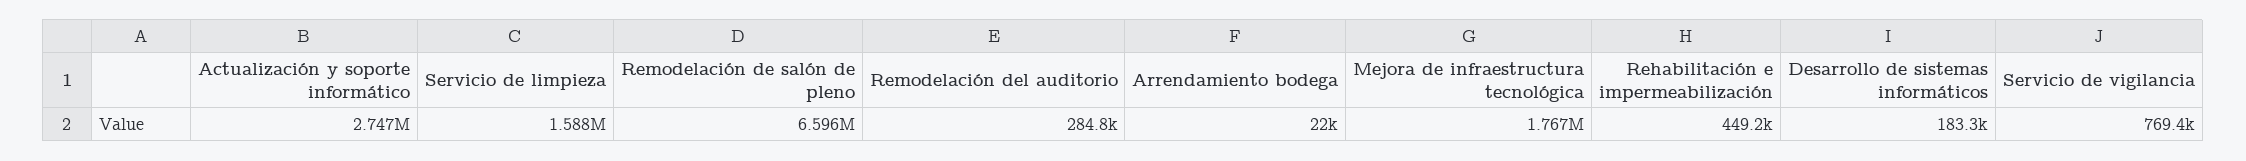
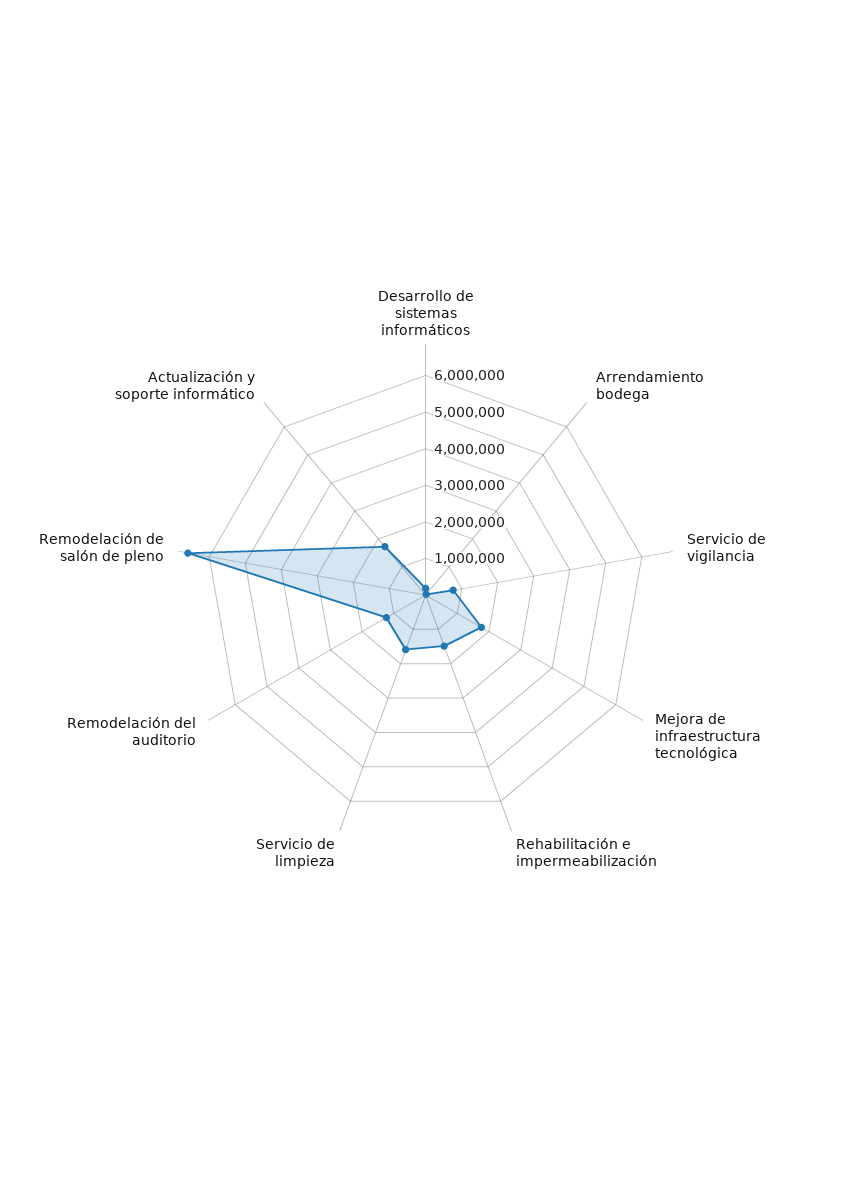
  {
-   "Actualización y soporte informático": 2747000,
+   "Actualización y soporte informático": 1750000,
    "Servicio de limpieza": 1588000,
    "Remodelación de salón de pleno": 6596000,
-   "Remodelación del auditorio": 284800,
+   "Remodelación del auditorio": 1250000,
    "Arrendamiento bodega": 22000,
    "Mejora de infraestructura tecnológica": 1767000,
-   "Rehabilitación e impermeabilización": 449200,
+   "Rehabilitación e impermeabilización": 1500000,
    "Desarrollo de sistemas informáticos": 183300,
    "Servicio de vigilancia": 769400
  }

